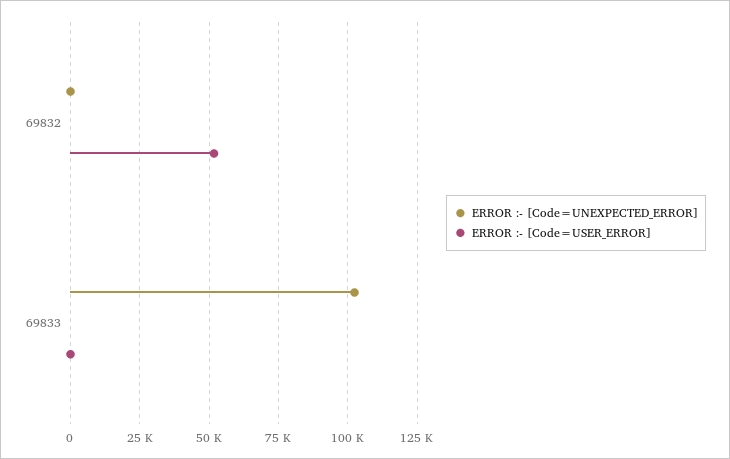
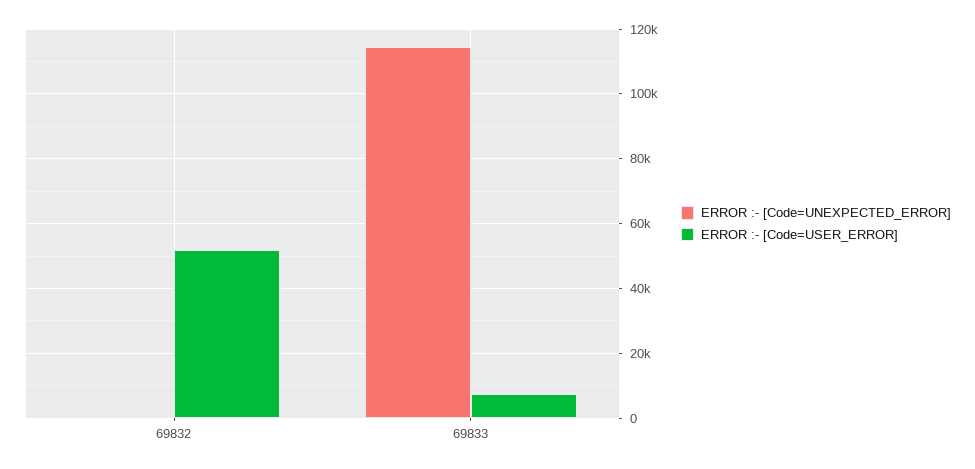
  {
    "ERROR :- [Code=UNEXPECTED_ERROR]": {
      "69832": 0,
-     "69833": 102500
+     "69833": 114000
    },
    "ERROR :- [Code=USER_ERROR]": {
      "69832": 52000,
-     "69833": 0
+     "69833": 8000
    }
  }

